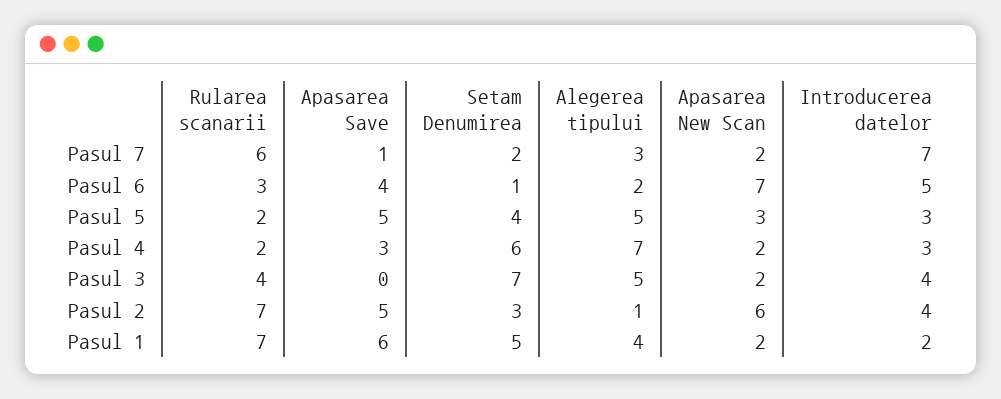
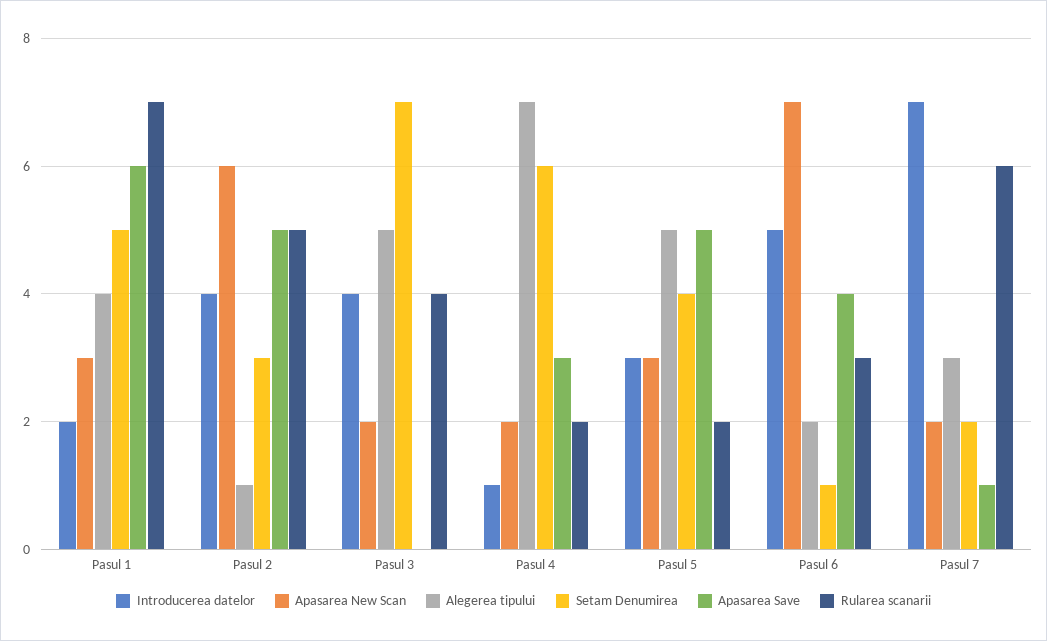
  {
    "Rularea scanarii": {
      "Pasul 7": 6,
      "Pasul 6": 3,
      "Pasul 5": 2,
      "Pasul 4": 2,
      "Pasul 3": 4,
-     "Pasul 2": 7,
+     "Pasul 2": 5,
      "Pasul 1": 7
    },
    "Apasarea Save": {
      "Pasul 7": 1,
      "Pasul 6": 4,
      "Pasul 5": 5,
      "Pasul 4": 3,
      "Pasul 3": 0,
      "Pasul 2": 5,
      "Pasul 1": 6
    },
    "Setam Denumirea": {
      "Pasul 7": 2,
      "Pasul 6": 1,
      "Pasul 5": 4,
      "Pasul 4": 6,
      "Pasul 3": 7,
      "Pasul 2": 3,
      "Pasul 1": 5
    },
    "Alegerea tipului": {
      "Pasul 7": 3,
      "Pasul 6": 2,
      "Pasul 5": 5,
      "Pasul 4": 7,
      "Pasul 3": 5,
      "Pasul 2": 1,
      "Pasul 1": 4
    },
    "Apasarea New Scan": {
      "Pasul 7": 2,
      "Pasul 6": 7,
      "Pasul 5": 3,
      "Pasul 4": 2,
      "Pasul 3": 2,
      "Pasul 2": 6,
-     "Pasul 1": 2
+     "Pasul 1": 3
    },
    "Introducerea datelor": {
      "Pasul 7": 7,
      "Pasul 6": 5,
      "Pasul 5": 3,
-     "Pasul 4": 3,
+     "Pasul 4": 1,
      "Pasul 3": 4,
      "Pasul 2": 4,
      "Pasul 1": 2
    }
  }

